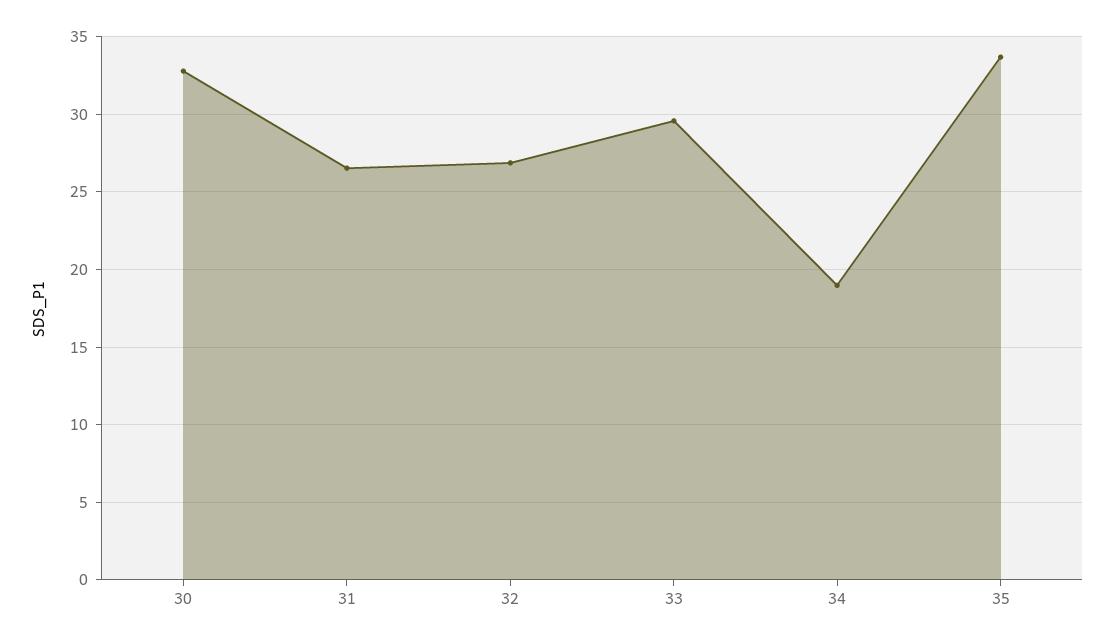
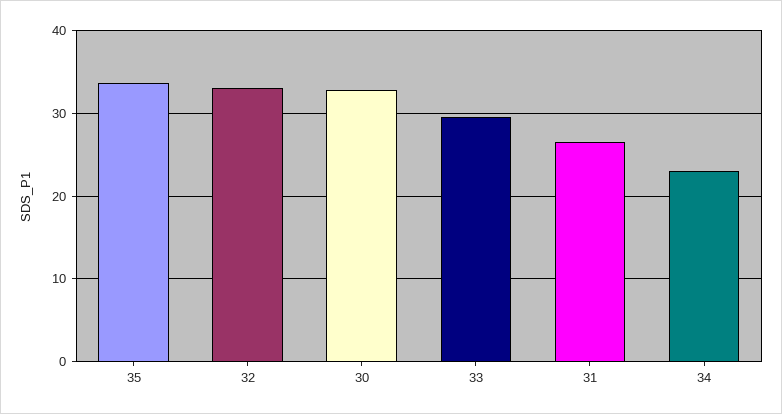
  {
    "30": 33,
    "31": 26.5,
-   "32": 27,
+   "32": 33,
    "33": 29.5,
-   "34": 19,
+   "34": 23,
    "35": 33.5
  }

